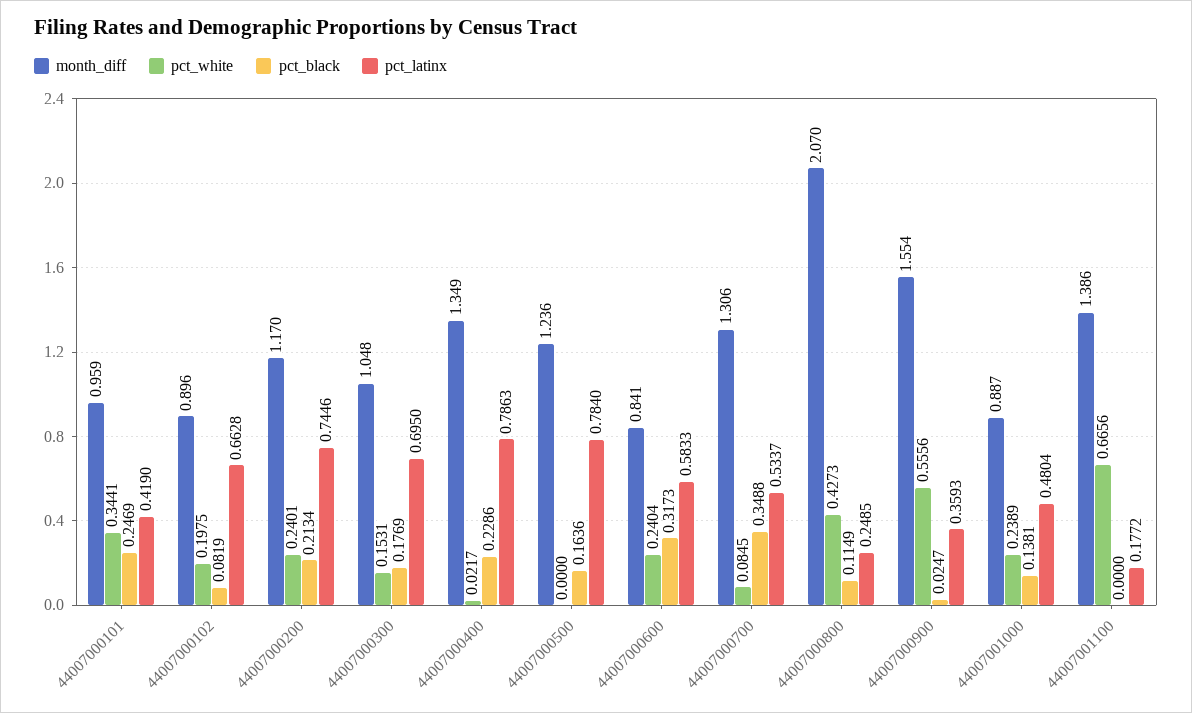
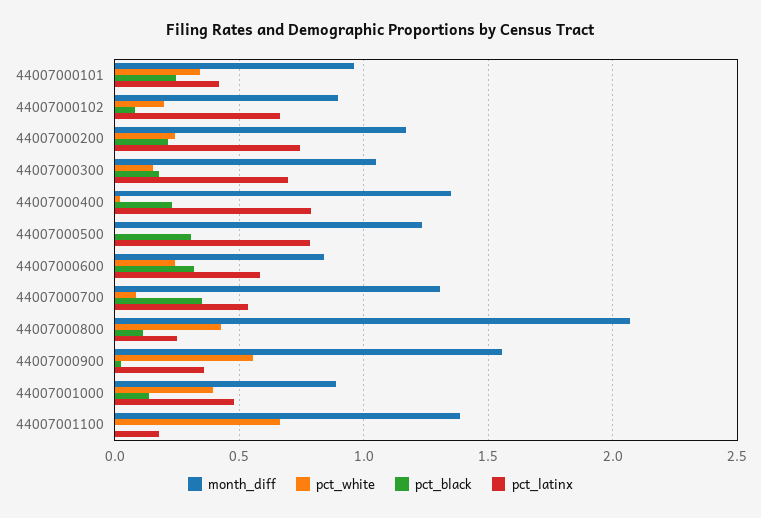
  {
    "month_diff": {
      "44007000101": 0.959,
      "44007000102": 0.896,
      "44007000200": 1.17,
      "44007000300": 1.048,
      "44007000400": 1.349,
      "44007000500": 1.236,
      "44007000600": 0.841,
      "44007000700": 1.306,
      "44007000800": 2.07,
      "44007000900": 1.554,
      "44007001000": 0.887,
      "44007001100": 1.386
    },
    "pct_white": {
      "44007000101": 0.3441,
      "44007000102": 0.1975,
      "44007000200": 0.2401,
      "44007000300": 0.1531,
      "44007000400": 0.0217,
      "44007000500": 0,
      "44007000600": 0.2404,
      "44007000700": 0.0845,
      "44007000800": 0.4273,
      "44007000900": 0.5556,
-     "44007001000": 0.2389,
+     "44007001000": 0.4,
      "44007001100": 0.6656
    },
    "pct_black": {
      "44007000101": 0.2469,
      "44007000102": 0.0819,
      "44007000200": 0.2134,
      "44007000300": 0.1769,
      "44007000400": 0.2286,
-     "44007000500": 0.1636,
+     "44007000500": 0.3,
      "44007000600": 0.3173,
      "44007000700": 0.3488,
      "44007000800": 0.1149,
      "44007000900": 0.0247,
      "44007001000": 0.1381,
      "44007001100": 0
    },
    "pct_latinx": {
      "44007000101": 0.419,
      "44007000102": 0.6628,
      "44007000200": 0.7446,
      "44007000300": 0.695,
      "44007000400": 0.7863,
      "44007000500": 0.784,
      "44007000600": 0.5833,
      "44007000700": 0.5337,
      "44007000800": 0.2485,
      "44007000900": 0.3593,
      "44007001000": 0.4804,
      "44007001100": 0.1772
    }
  }

